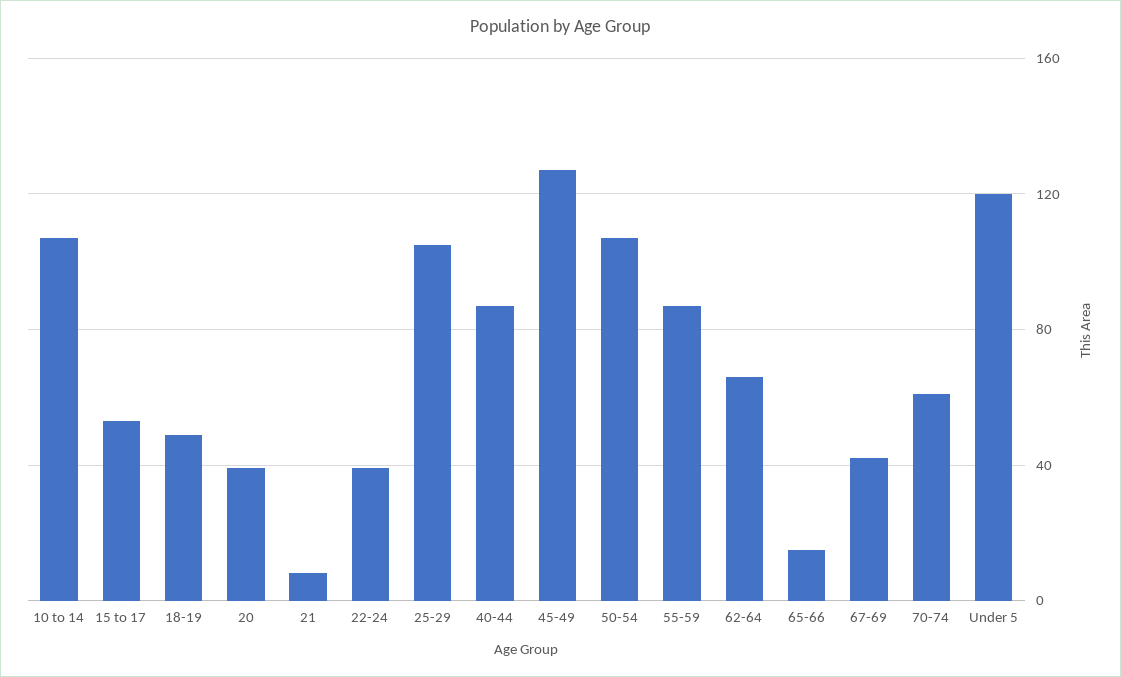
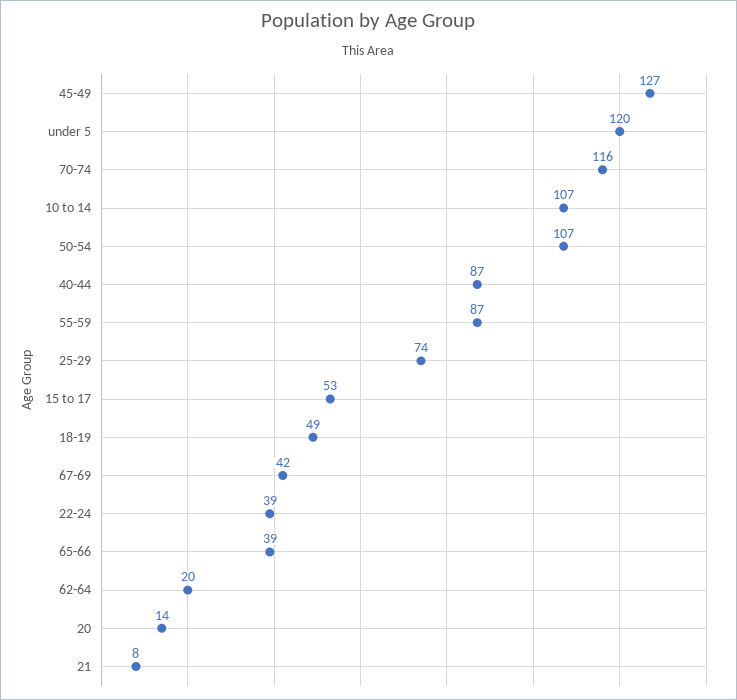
  {
    "10 to 14": 107,
    "15 to 17": 53,
    "18-19": 49,
-   "20": 40,
+   "20": 14,
    "21": 8,
    "22-24": 39,
-   "25-29": 105,
+   "25-29": 74,
    "40-44": 87,
    "45-49": 127,
    "50-54": 107,
    "55-59": 87,
-   "62-64": 65,
+   "62-64": 20,
-   "65-66": 15,
+   "65-66": 39,
    "67-69": 42,
-   "70-74": 60,
+   "70-74": 116,
    "Under 5": 120
  }

